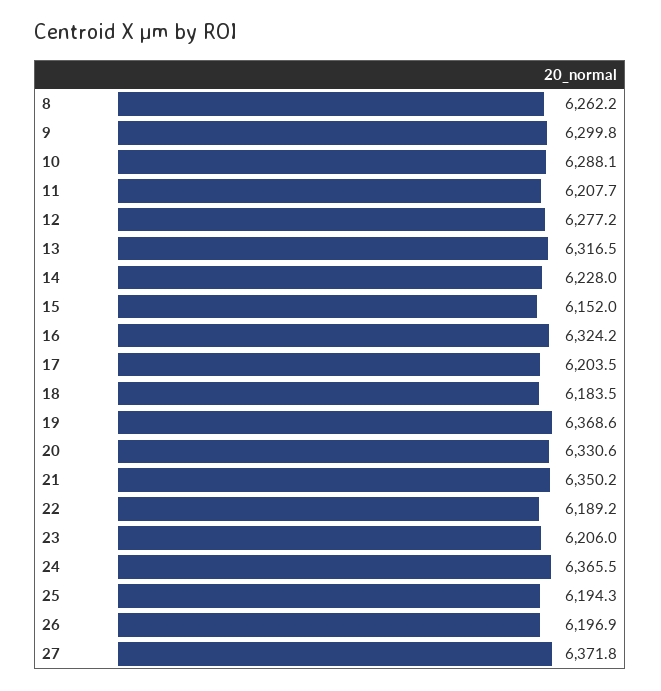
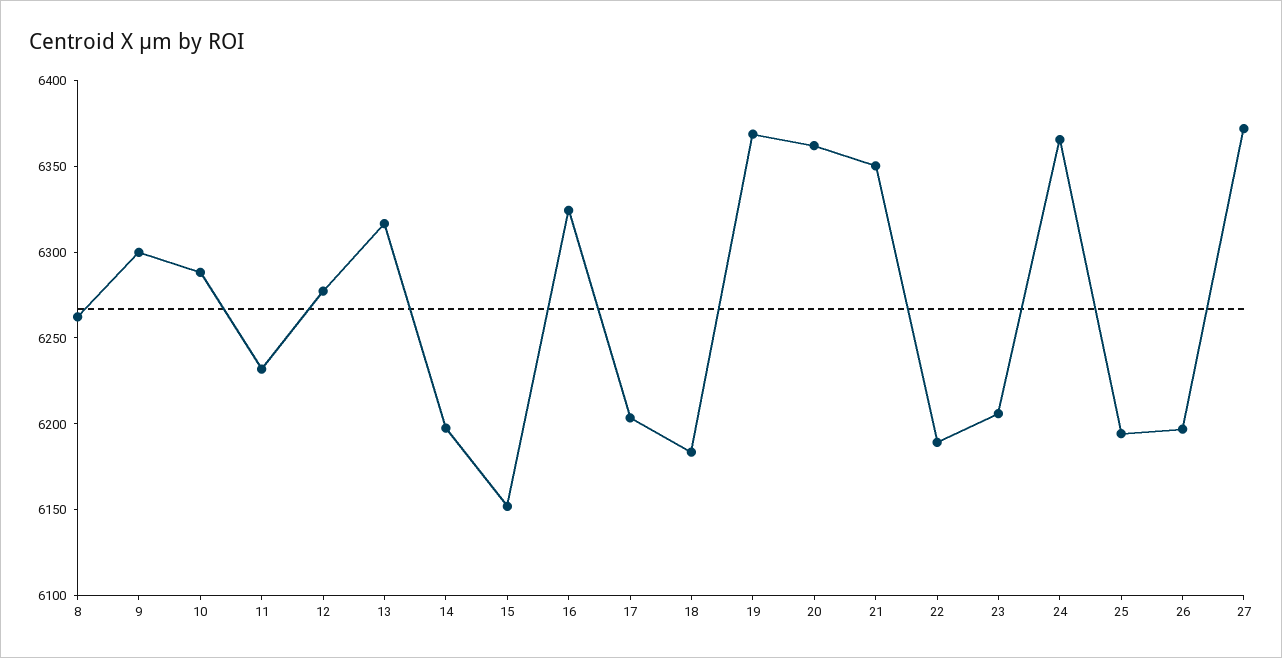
  {
    "8": 6262.2,
    "9": 6299.8,
    "10": 6288.1,
-   "11": 6207.7,
+   "11": 6230,
    "12": 6277.2,
    "13": 6316.5,
-   "14": 6228,
+   "14": 6200,
    "15": 6152,
    "16": 6324.2,
    "17": 6203.5,
    "18": 6183.5,
    "19": 6368.6,
-   "20": 6330.6,
+   "20": 6360,
    "21": 6350.2,
    "22": 6189.2,
    "23": 6206,
    "24": 6365.5,
    "25": 6194.3,
    "26": 6196.9,
    "27": 6371.8
  }

